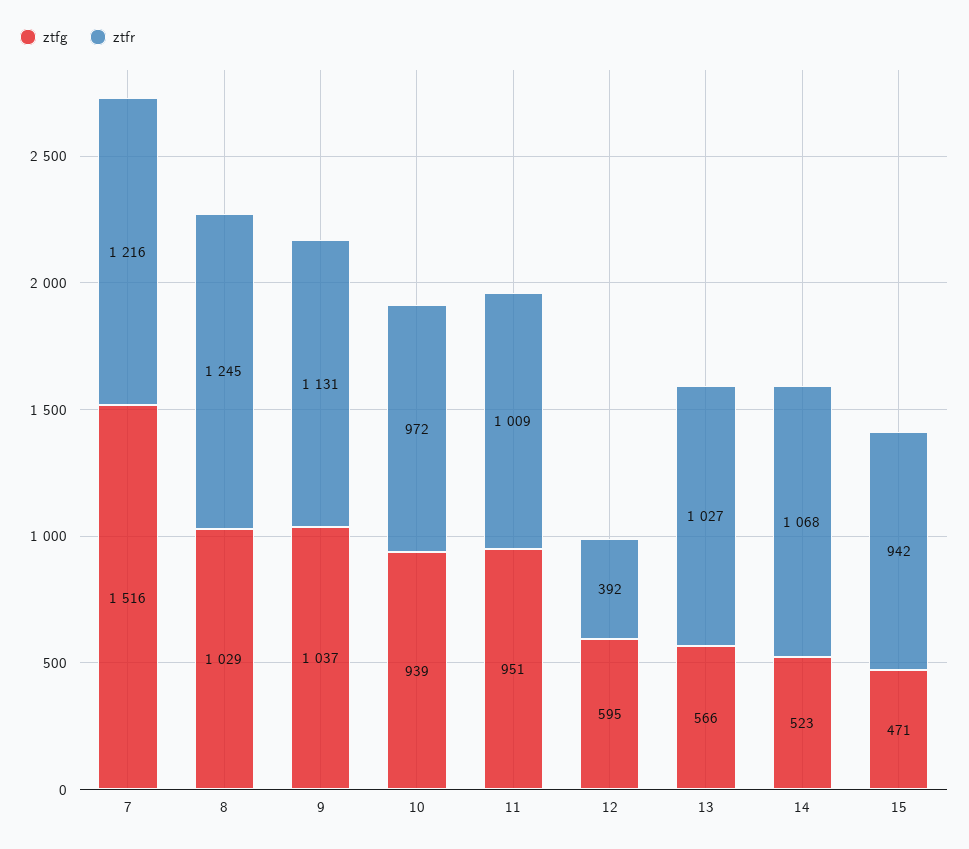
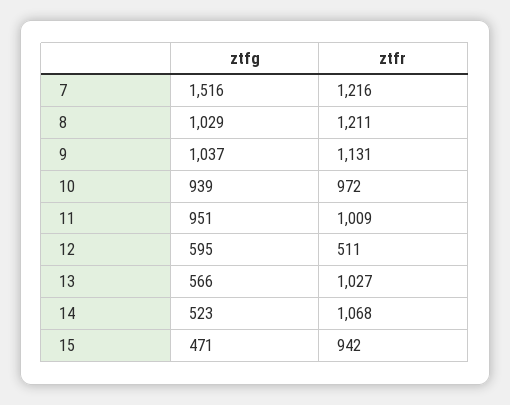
  {
    "ztfg": {
      "7": 1516,
      "8": 1029,
      "9": 1037,
      "10": 939,
      "11": 951,
      "12": 595,
      "13": 566,
      "14": 523,
      "15": 471
    },
    "ztfr": {
      "7": 1216,
-     "8": 1245,
+     "8": 1211,
      "9": 1131,
      "10": 972,
      "11": 1009,
-     "12": 392,
+     "12": 511,
      "13": 1027,
      "14": 1068,
      "15": 942
    }
  }

